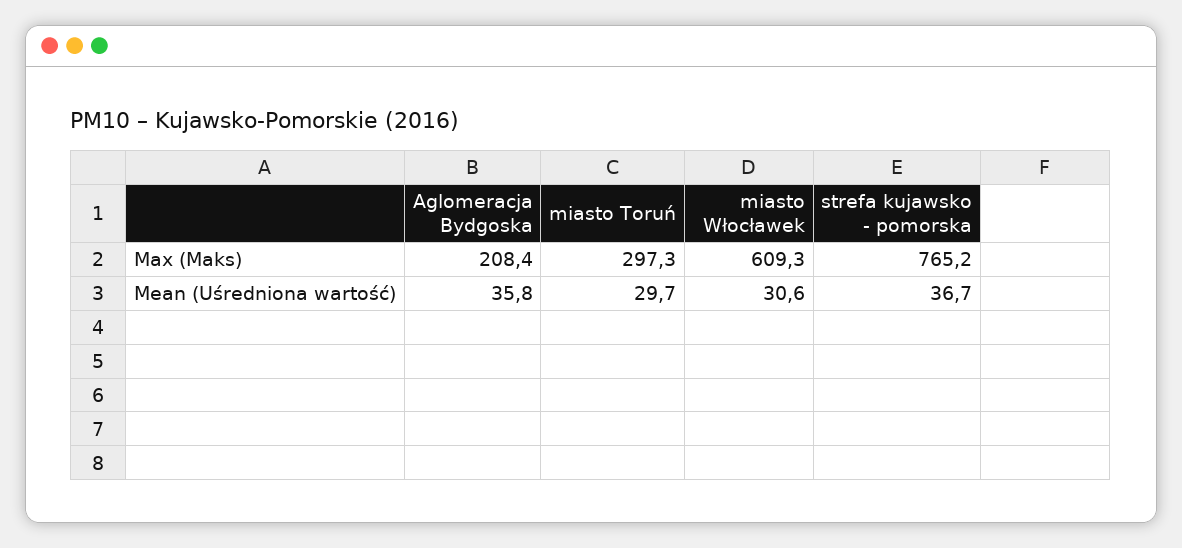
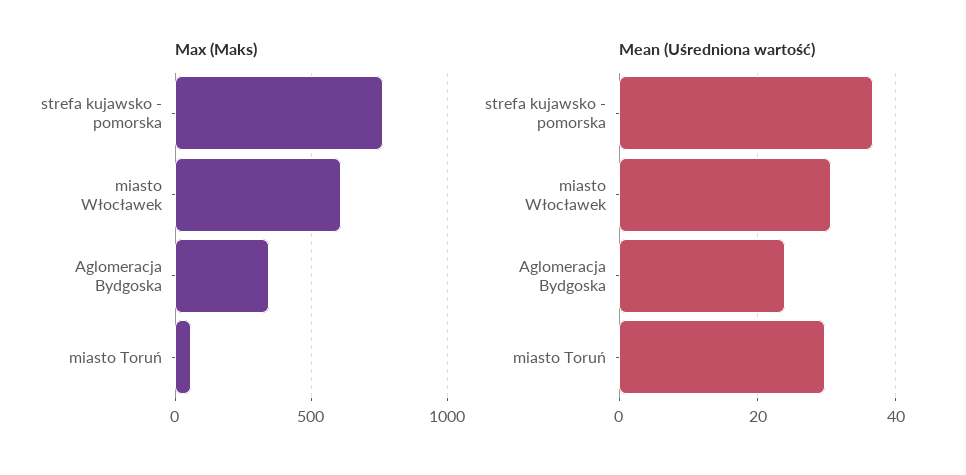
  {
    "Max (Maks)": {
-     "Aglomeracja Bydgoska": 208.4,
+     "Aglomeracja Bydgoska": 350,
-     "miasto Toruń": 297.3,
+     "miasto Toruń": 50,
      "miasto Włocławek": 609.3,
      "strefa kujawsko - pomorska": 765.2
    },
    "Mean (Uśredniona wartość)": {
-     "Aglomeracja Bydgoska": 35.8,
+     "Aglomeracja Bydgoska": 24,
      "miasto Toruń": 29.7,
      "miasto Włocławek": 30.6,
      "strefa kujawsko - pomorska": 36.7
    }
  }

